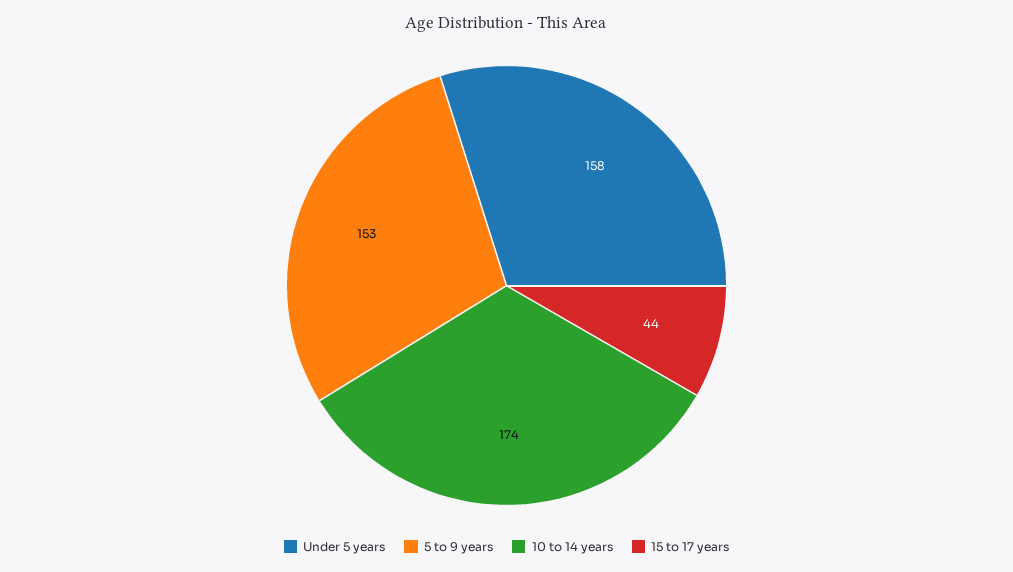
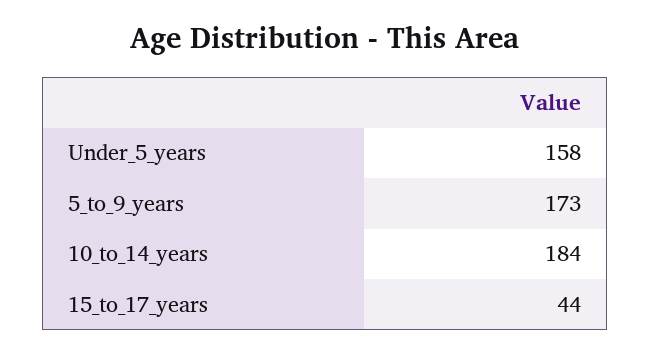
  {
    "Under 5 years": 158,
-   "5 to 9 years": 153,
+   "5 to 9 years": 173,
-   "10 to 14 years": 174,
+   "10 to 14 years": 184,
    "15 to 17 years": 44
  }

